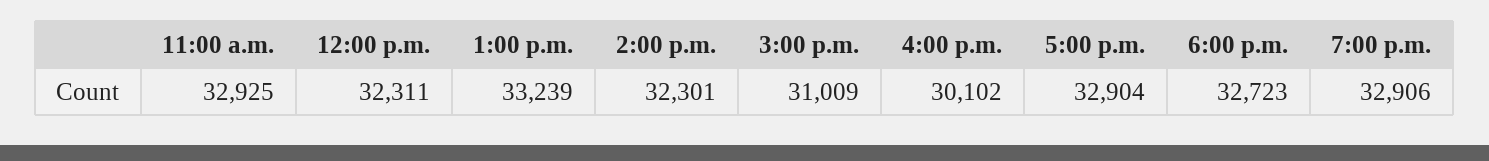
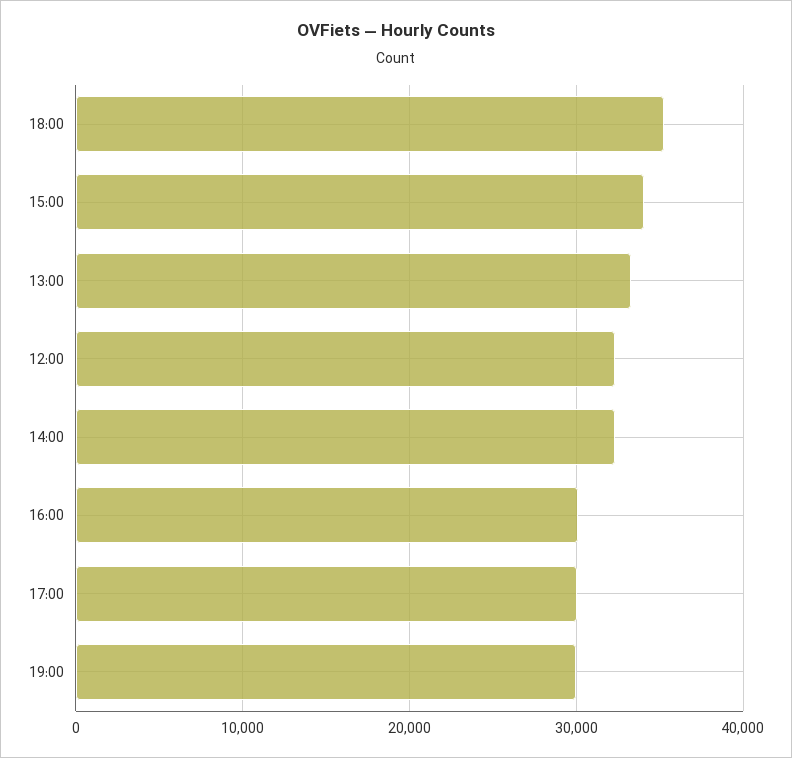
  {
-   "11:00 a.m.": 32925,
    "12:00 p.m.": 32311,
    "1:00 p.m.": 33239,
    "2:00 p.m.": 32301,
-   "3:00 p.m.": 31009,
+   "3:00 p.m.": 34000,
    "4:00 p.m.": 30102,
-   "5:00 p.m.": 32904,
+   "5:00 p.m.": 30000,
-   "6:00 p.m.": 32723,
+   "6:00 p.m.": 35000,
-   "7:00 p.m.": 32906
+   "7:00 p.m.": 30000
  }

